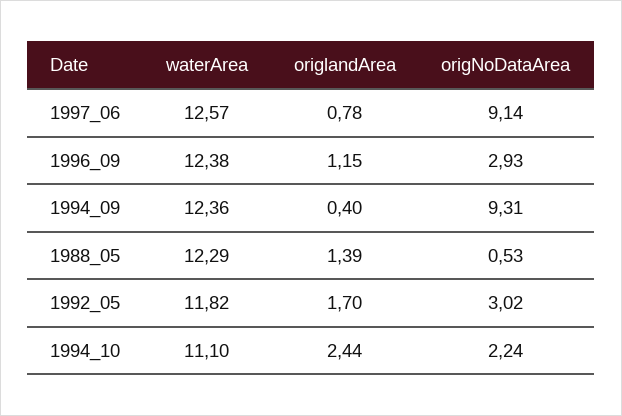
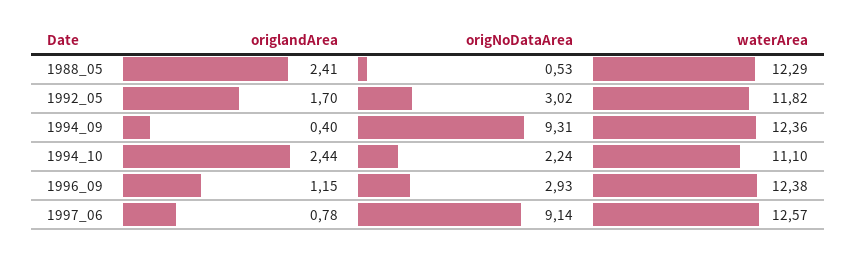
  {
    "waterArea": {
      "1997_06": 12.57,
      "1996_09": 12.38,
      "1994_09": 12.36,
      "1988_05": 12.29,
      "1992_05": 11.82,
      "1994_10": 11.1
    },
    "origlandArea": {
      "1997_06": 0.78,
      "1996_09": 1.15,
      "1994_09": 0.4,
-     "1988_05": 1.39,
+     "1988_05": 2.41,
      "1992_05": 1.7,
      "1994_10": 2.44
    },
    "origNoDataArea": {
      "1997_06": 9.14,
      "1996_09": 2.93,
      "1994_09": 9.31,
      "1988_05": 0.53,
      "1992_05": 3.02,
      "1994_10": 2.24
    }
  }

